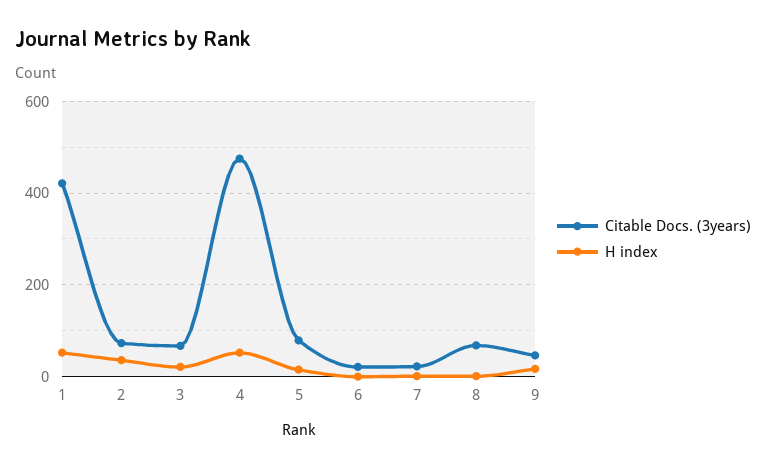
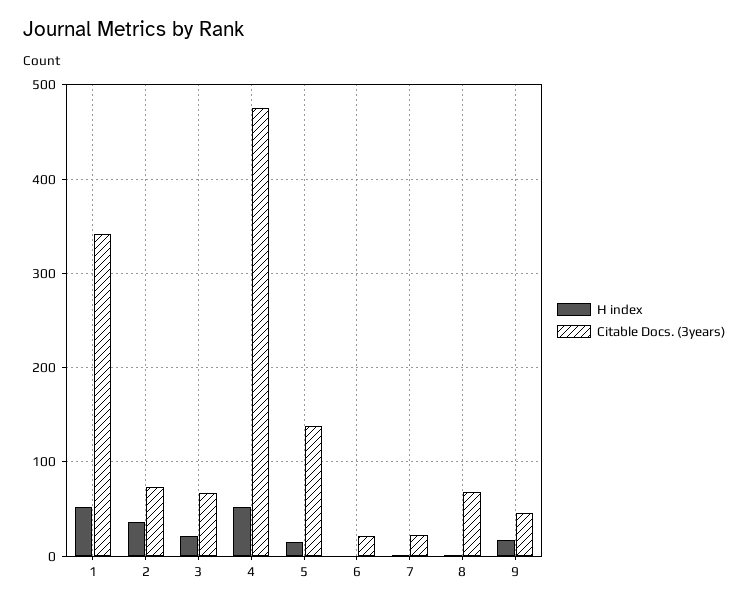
  {
    "Citable Docs. (3years)": {
-     "1": 420,
+     "1": 340,
      "2": 70,
      "3": 70,
      "4": 480,
-     "5": 80,
+     "5": 140,
      "6": 20,
      "7": 20,
      "8": 70,
      "9": 50
    },
    "H index": {
      "1": 50,
      "2": 40,
      "3": 20,
      "4": 50,
      "5": 20,
      "6": 0,
      "7": 0,
      "8": 0,
      "9": 20
    }
  }

